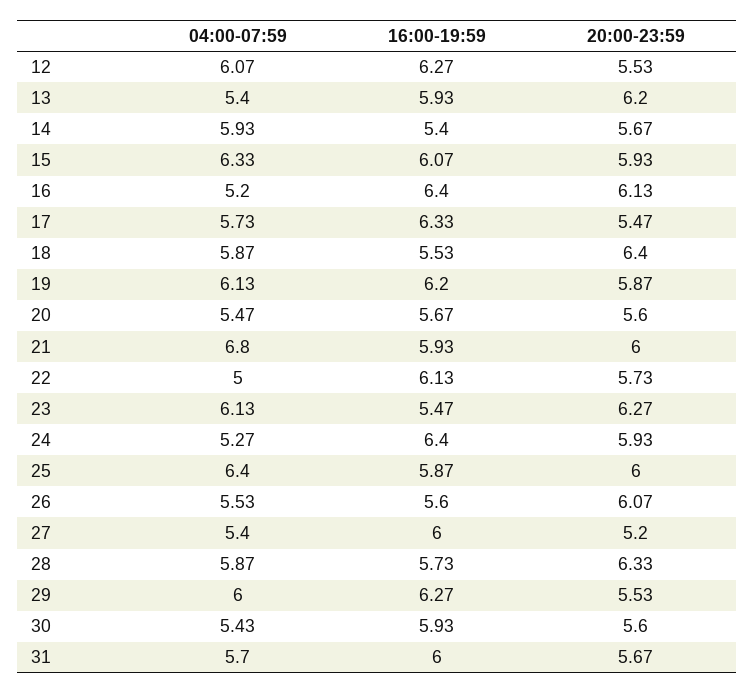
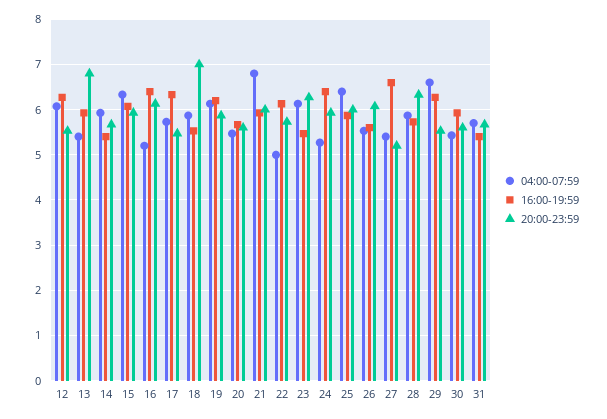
  {
    "04:00-07:59": {
      "12": 6.07,
      "13": 5.4,
      "14": 5.93,
      "15": 6.33,
      "16": 5.2,
      "17": 5.73,
      "18": 5.87,
      "19": 6.13,
      "20": 5.47,
      "21": 6.8,
      "22": 5,
      "23": 6.13,
      "24": 5.27,
      "25": 6.4,
      "26": 5.53,
      "27": 5.4,
      "28": 5.87,
-     "29": 6,
+     "29": 6.6,
      "30": 5.43,
      "31": 5.7
    },
    "16:00-19:59": {
      "12": 6.27,
      "13": 5.93,
      "14": 5.4,
      "15": 6.07,
      "16": 6.4,
      "17": 6.33,
      "18": 5.53,
      "19": 6.2,
      "20": 5.67,
      "21": 5.93,
      "22": 6.13,
      "23": 5.47,
      "24": 6.4,
      "25": 5.87,
      "26": 5.6,
-     "27": 6,
+     "27": 6.6,
      "28": 5.73,
      "29": 6.27,
      "30": 5.93,
-     "31": 6
+     "31": 5.4
    },
    "20:00-23:59": {
      "12": 5.53,
-     "13": 6.2,
+     "13": 6.8,
      "14": 5.67,
      "15": 5.93,
      "16": 6.13,
      "17": 5.47,
-     "18": 6.4,
+     "18": 7,
      "19": 5.87,
      "20": 5.6,
      "21": 6,
      "22": 5.73,
      "23": 6.27,
      "24": 5.93,
      "25": 6,
      "26": 6.07,
      "27": 5.2,
      "28": 6.33,
      "29": 5.53,
      "30": 5.6,
      "31": 5.67
    }
  }

